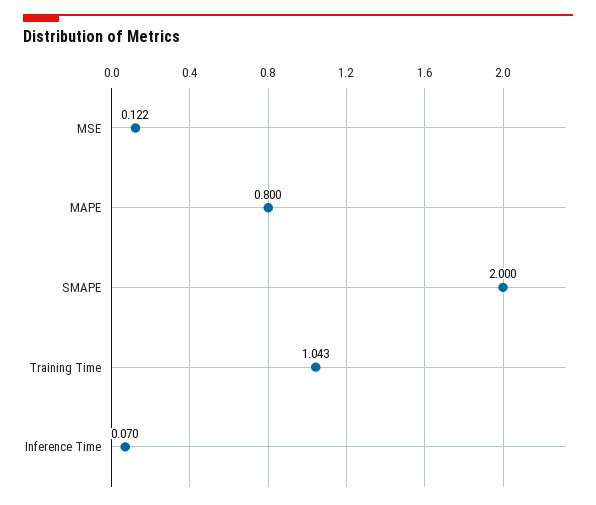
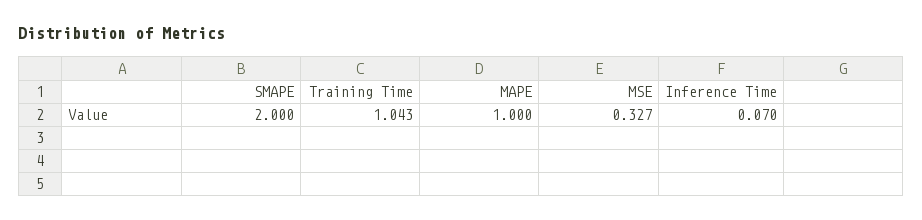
  {
-   "MSE": 0.122,
+   "MSE": 0.327,
-   "MAPE": 0.8,
+   "MAPE": 1,
    "SMAPE": 2,
    "Training Time": 1.043,
    "Inference Time": 0.07
  }

